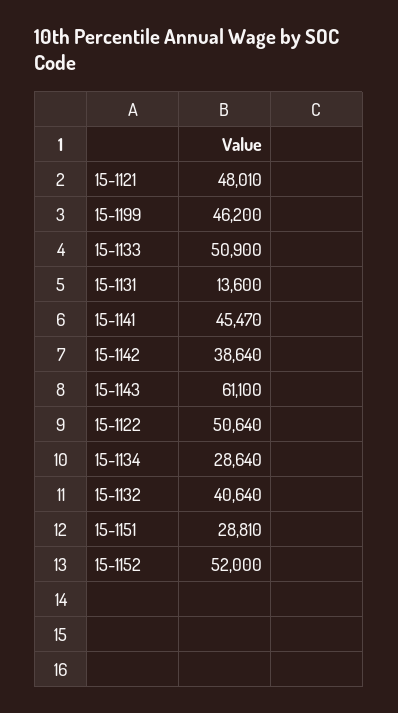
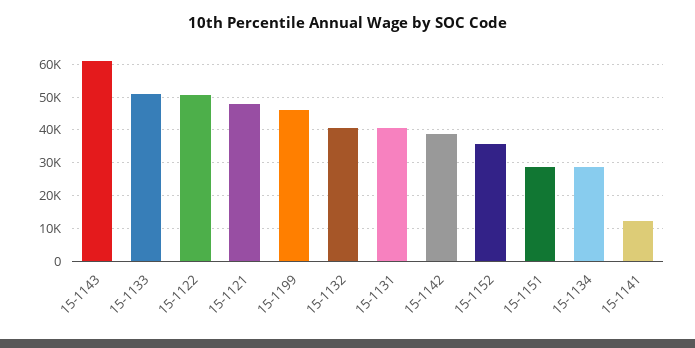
  {
    "15-1121": 48010,
    "15-1199": 46200,
    "15-1133": 50900,
-   "15-1131": 13600,
+   "15-1131": 40000,
-   "15-1141": 45470,
+   "15-1141": 12000,
    "15-1142": 38640,
    "15-1143": 61100,
    "15-1122": 50640,
    "15-1134": 28640,
    "15-1132": 40640,
    "15-1151": 28810,
-   "15-1152": 52000
+   "15-1152": 36000
  }

